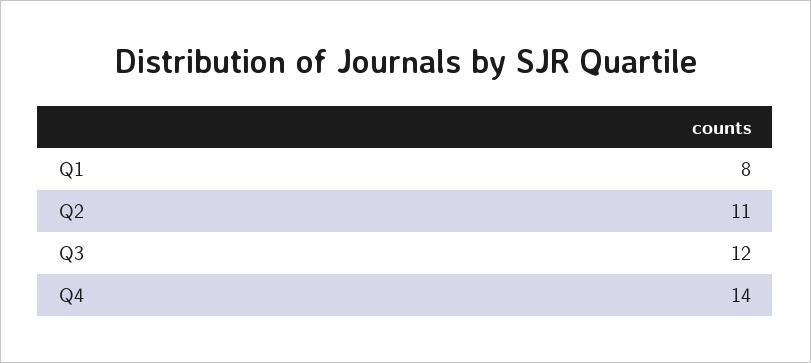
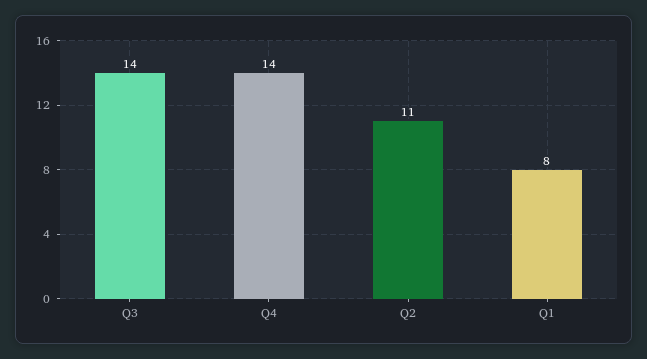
  {
    "Q1": 8,
    "Q2": 11,
-   "Q3": 12,
+   "Q3": 14,
    "Q4": 14
  }

